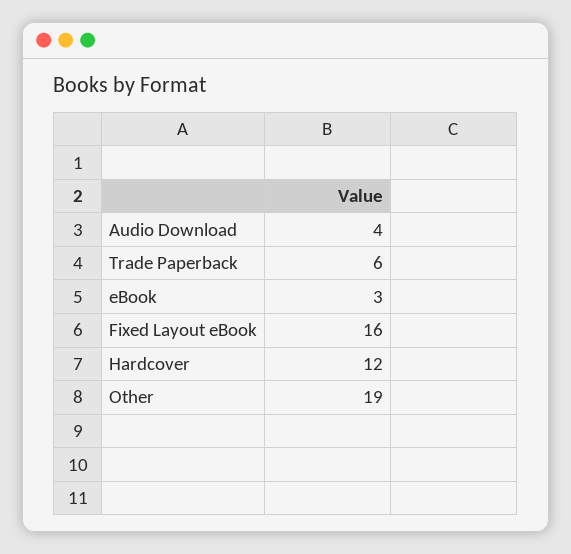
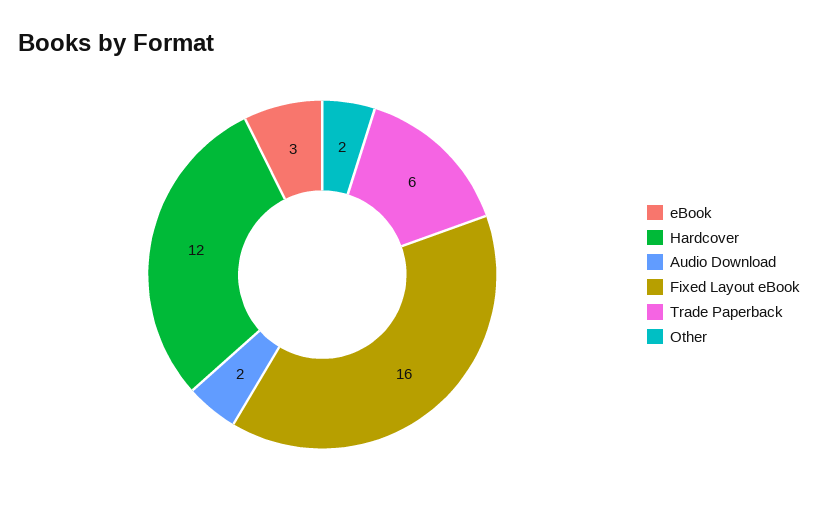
  {
-   "Audio Download": 4,
+   "Audio Download": 2,
    "Trade Paperback": 6,
    "eBook": 3,
    "Fixed Layout eBook": 16,
    "Hardcover": 12,
-   "Other": 19
+   "Other": 2
  }

